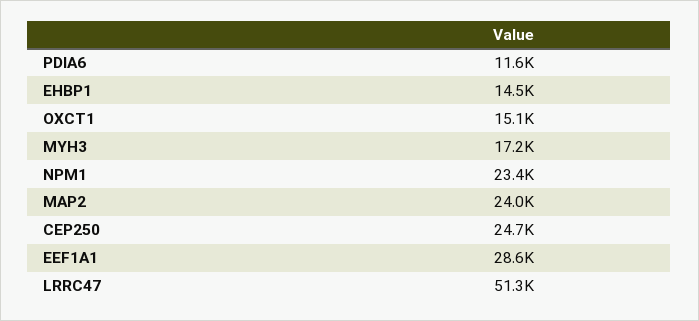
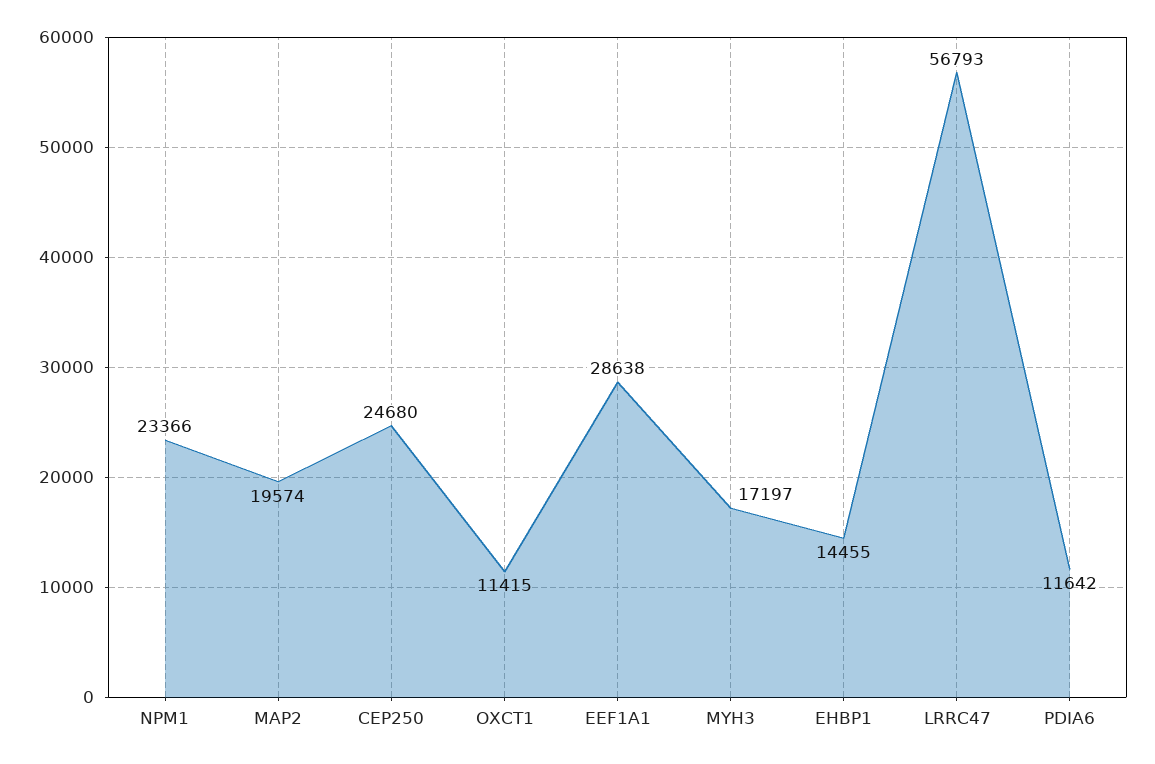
  {
    "PDIA6": 11642,
    "EHBP1": 14455,
-   "OXCT1": 15100,
+   "OXCT1": 11415,
    "MYH3": 17197,
    "NPM1": 23366,
-   "MAP2": 24000,
+   "MAP2": 19574,
    "CEP250": 24680,
    "EEF1A1": 28638,
-   "LRRC47": 51300
+   "LRRC47": 56793
  }

